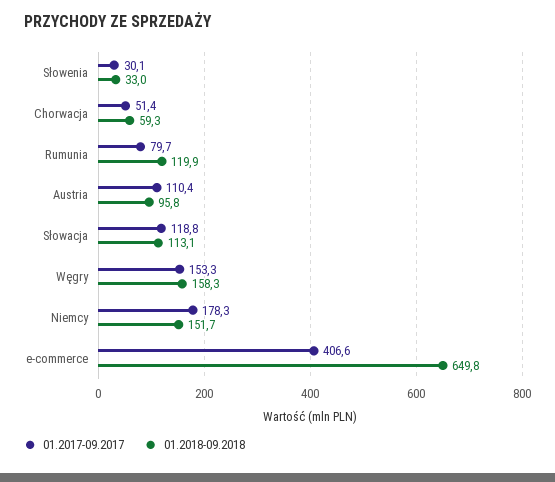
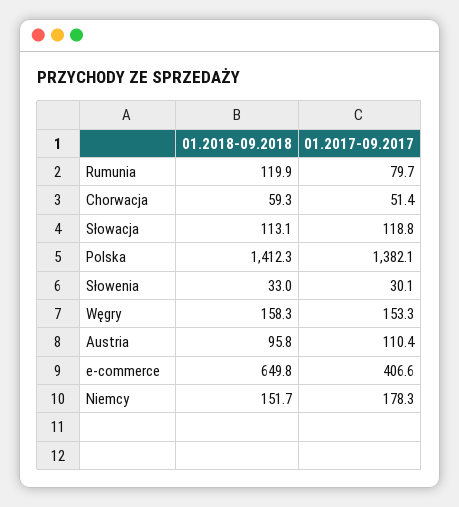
  {
    "01.2017-09.2017": {
      "Słowenia": 30.1,
      "Chorwacja": 51.4,
      "Rumunia": 79.7,
      "Austria": 110.4,
      "Słowacja": 118.8,
      "Węgry": 153.3,
      "Niemcy": 178.3,
-     "e-commerce": 406.6
+     "e-commerce": 406.6,
+     "Polska": 1382.1
    },
    "01.2018-09.2018": {
      "Słowenia": 33,
      "Chorwacja": 59.3,
      "Rumunia": 119.9,
      "Austria": 95.8,
      "Słowacja": 113.1,
      "Węgry": 158.3,
      "Niemcy": 151.7,
-     "e-commerce": 649.8
+     "e-commerce": 649.8,
+     "Polska": 1412.3
    }
  }

